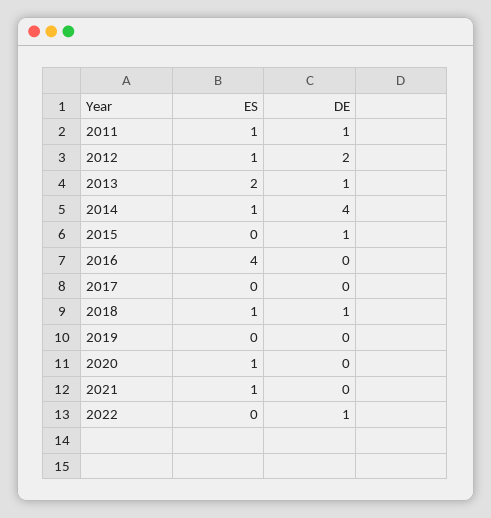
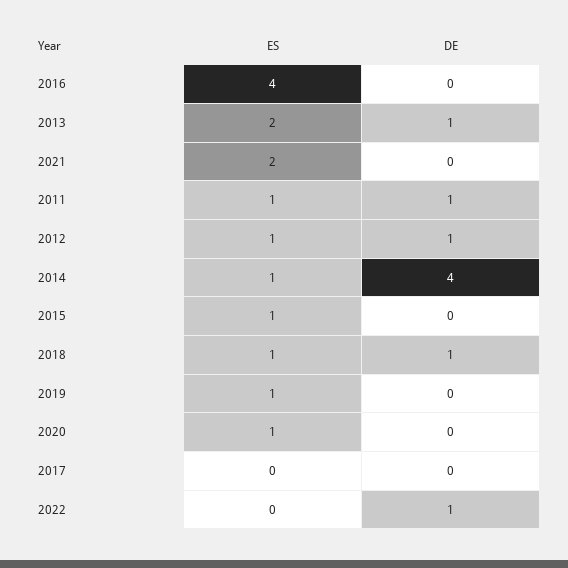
  {
    "ES": {
      "2011": 1,
      "2012": 1,
      "2013": 2,
      "2014": 1,
-     "2015": 0,
+     "2015": 1,
      "2016": 4,
      "2017": 0,
      "2018": 1,
-     "2019": 0,
+     "2019": 1,
      "2020": 1,
-     "2021": 1,
+     "2021": 2,
      "2022": 0
    },
    "DE": {
      "2011": 1,
-     "2012": 2,
+     "2012": 1,
      "2013": 1,
      "2014": 4,
-     "2015": 1,
+     "2015": 0,
      "2016": 0,
      "2017": 0,
      "2018": 1,
      "2019": 0,
      "2020": 0,
      "2021": 0,
      "2022": 1
    }
  }

